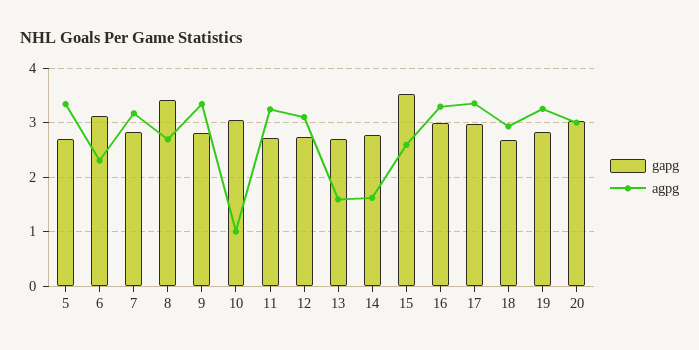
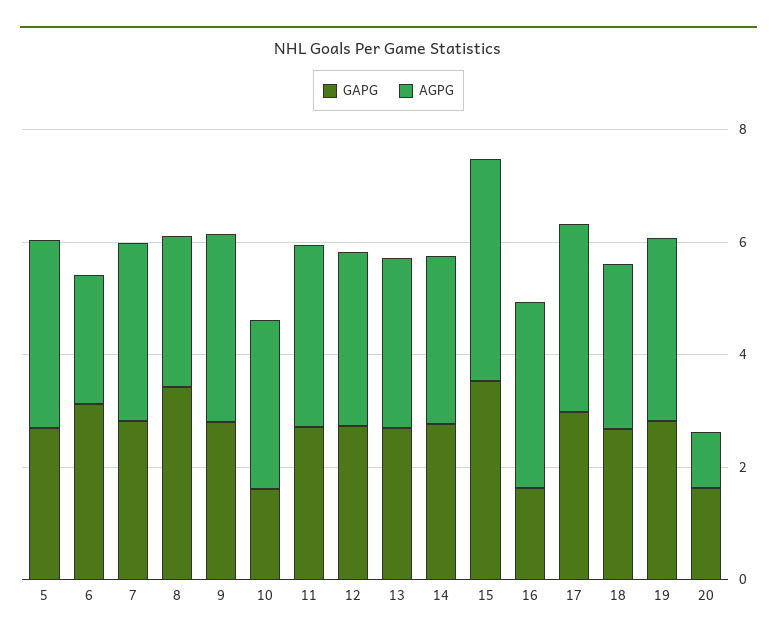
  {
    "gapg": {
      "5": 2.8,
      "6": 3.2,
      "7": 2.8,
      "8": 3.4,
      "9": 2.8,
-     "10": 3,
+     "10": 1.5,
      "11": 2.8,
      "12": 2.8,
      "13": 2.8,
      "14": 2.8,
      "15": 3.6,
-     "16": 3,
+     "16": 1.5,
      "17": 3,
      "18": 2.6,
      "19": 2.8,
-     "20": 3
+     "20": 1.5
    },
    "agpg": {
      "5": 3.4,
      "6": 2.4,
      "7": 3.2,
      "8": 2.6,
      "9": 3.4,
-     "10": 1,
+     "10": 3,
      "11": 3.2,
      "12": 3.2,
-     "13": 1.6,
+     "13": 3,
-     "14": 1.6,
+     "14": 3,
-     "15": 2.6,
+     "15": 4,
      "16": 3.2,
      "17": 3.4,
      "18": 3,
      "19": 3.2,
-     "20": 3
+     "20": 1
    }
  }

